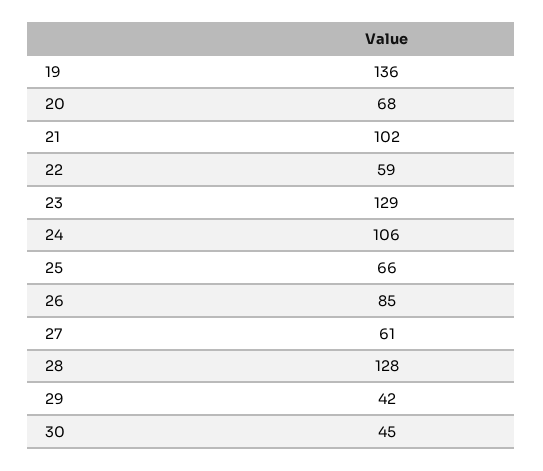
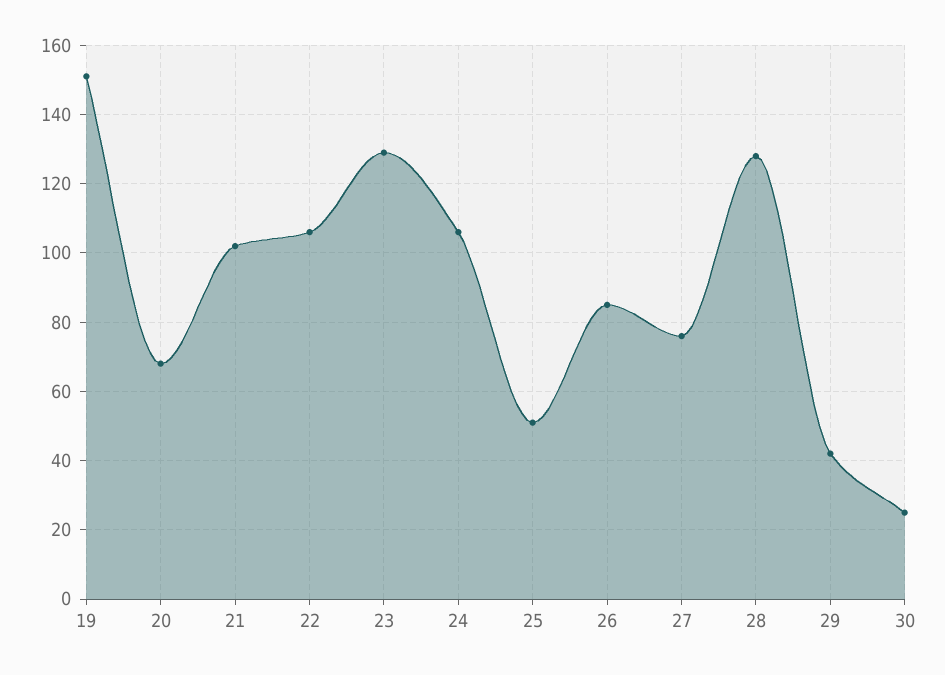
  {
-   "19": 136,
+   "19": 150,
    "20": 68,
    "21": 102,
-   "22": 59,
+   "22": 105,
    "23": 129,
    "24": 106,
-   "25": 66,
+   "25": 50,
    "26": 85,
-   "27": 61,
+   "27": 75,
    "28": 128,
    "29": 42,
-   "30": 45
+   "30": 25
  }

